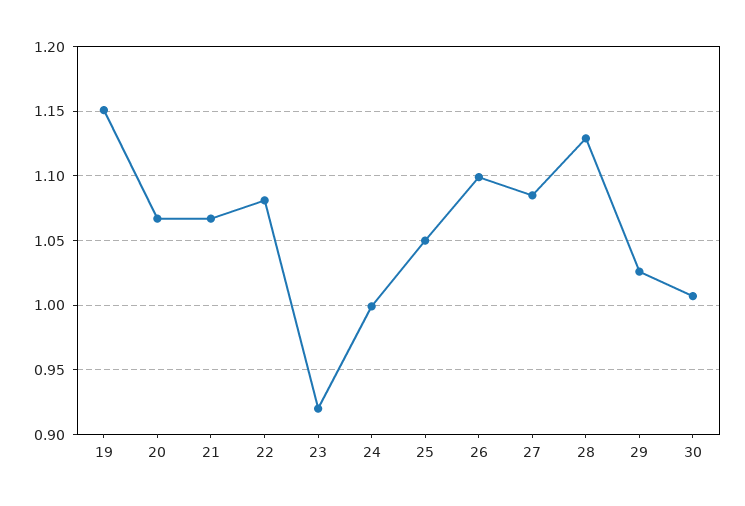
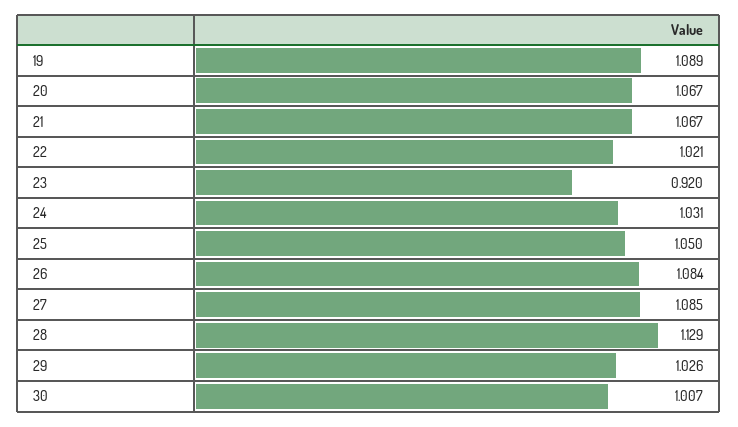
  {
-   "19": 1.15,
+   "19": 1.089,
    "20": 1.067,
    "21": 1.067,
-   "22": 1.08,
+   "22": 1.021,
    "23": 0.92,
-   "24": 1,
+   "24": 1.031,
    "25": 1.05,
-   "26": 1.1,
+   "26": 1.084,
    "27": 1.085,
    "28": 1.129,
    "29": 1.026,
    "30": 1.007
  }

